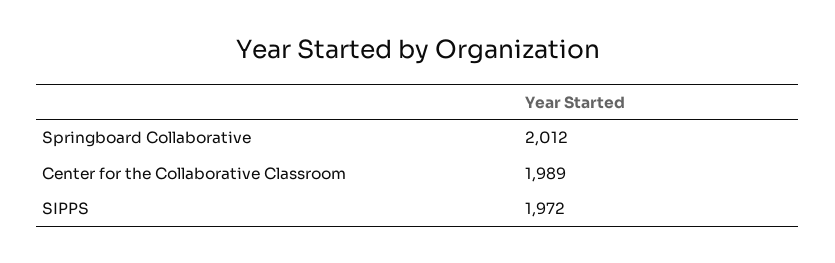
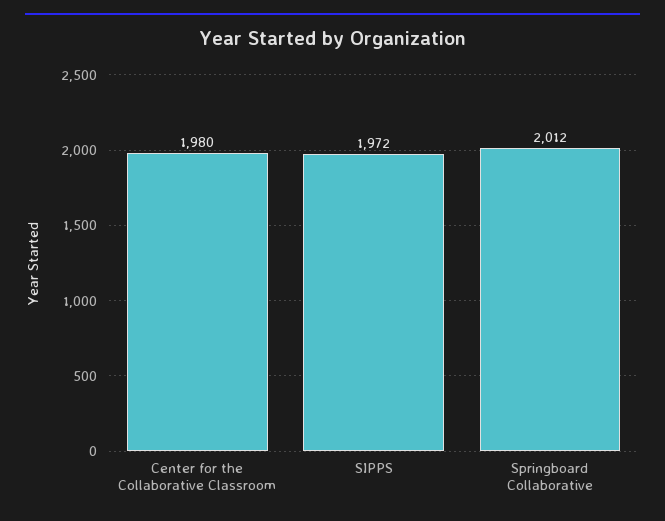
  {
    "Springboard Collaborative": 2012,
-   "Center for the Collaborative Classroom": 1989,
+   "Center for the Collaborative Classroom": 1980,
    "SIPPS": 1972
  }

